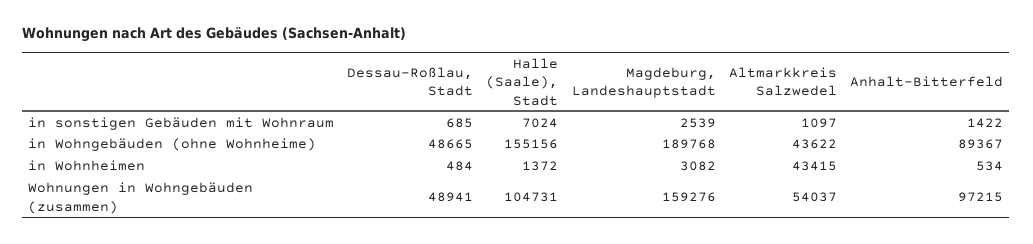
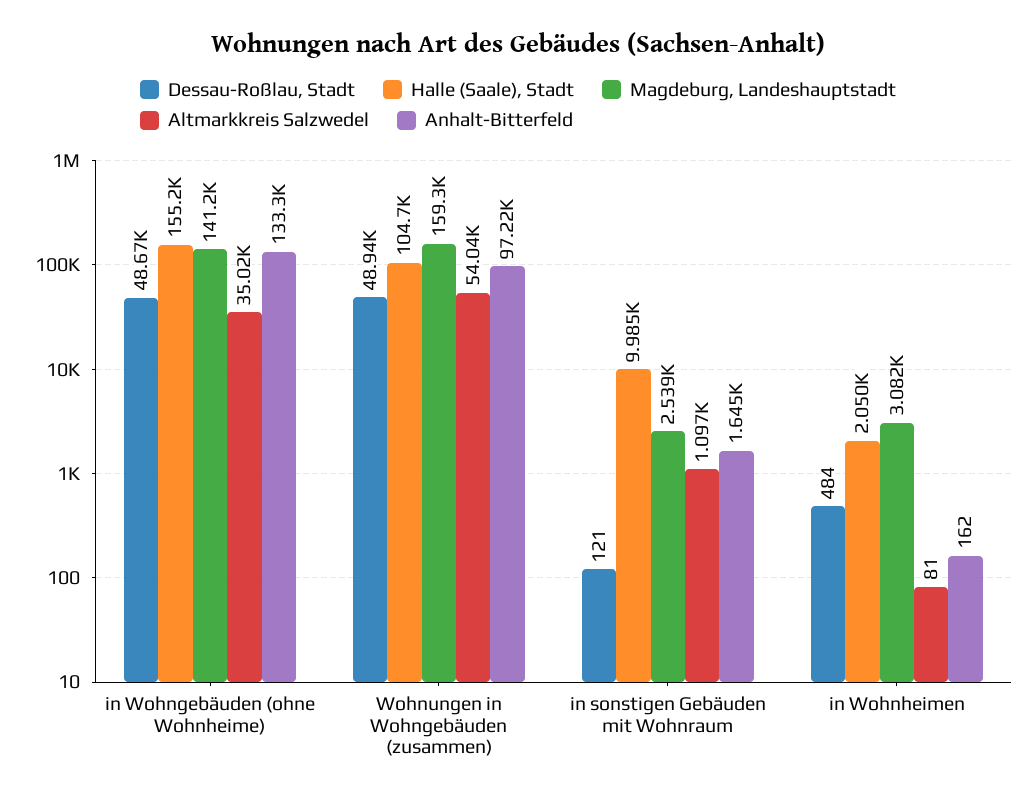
  {
    "Dessau-Roßlau, Stadt": {
-     "in sonstigen Gebäuden mit Wohnraum": 685,
+     "in sonstigen Gebäuden mit Wohnraum": 121,
      "in Wohngebäuden (ohne Wohnheime)": 48665,
      "in Wohnheimen": 484,
      "Wohnungen in Wohngebäuden (zusammen)": 48941
    },
    "Halle (Saale), Stadt": {
-     "in sonstigen Gebäuden mit Wohnraum": 7024,
+     "in sonstigen Gebäuden mit Wohnraum": 9985,
      "in Wohngebäuden (ohne Wohnheime)": 155156,
-     "in Wohnheimen": 1372,
+     "in Wohnheimen": 2050,
      "Wohnungen in Wohngebäuden (zusammen)": 104731
    },
    "Magdeburg, Landeshauptstadt": {
      "in sonstigen Gebäuden mit Wohnraum": 2539,
-     "in Wohngebäuden (ohne Wohnheime)": 189768,
+     "in Wohngebäuden (ohne Wohnheime)": 141200,
      "in Wohnheimen": 3082,
      "Wohnungen in Wohngebäuden (zusammen)": 159276
    },
    "Altmarkkreis Salzwedel": {
      "in sonstigen Gebäuden mit Wohnraum": 1097,
-     "in Wohngebäuden (ohne Wohnheime)": 43622,
+     "in Wohngebäuden (ohne Wohnheime)": 35020,
-     "in Wohnheimen": 43415,
+     "in Wohnheimen": 81,
      "Wohnungen in Wohngebäuden (zusammen)": 54037
    },
    "Anhalt-Bitterfeld": {
-     "in sonstigen Gebäuden mit Wohnraum": 1422,
+     "in sonstigen Gebäuden mit Wohnraum": 1645,
-     "in Wohngebäuden (ohne Wohnheime)": 89367,
+     "in Wohngebäuden (ohne Wohnheime)": 133300,
-     "in Wohnheimen": 534,
+     "in Wohnheimen": 162,
      "Wohnungen in Wohngebäuden (zusammen)": 97215
    }
  }

